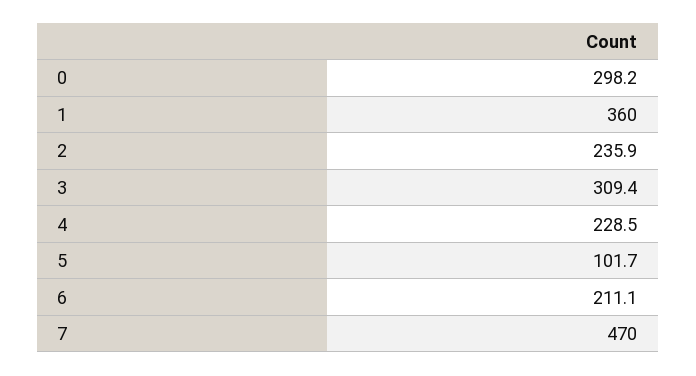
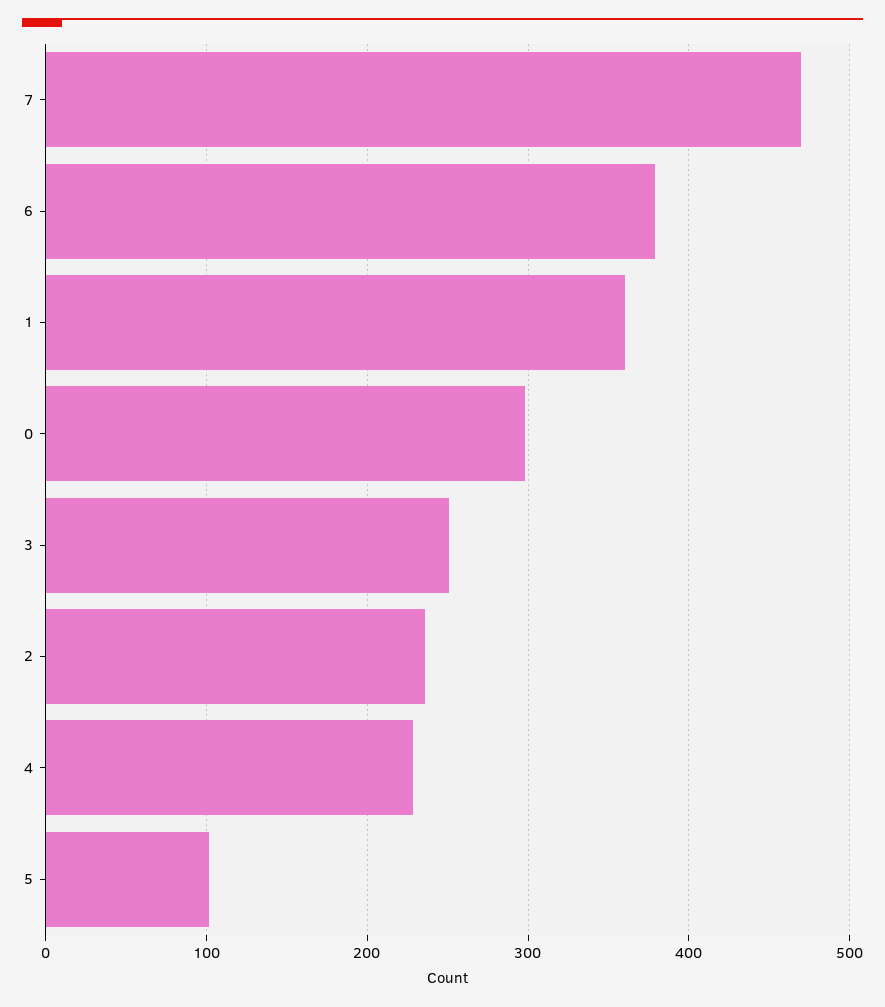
  {
    "0": 298.2,
    "1": 360,
    "2": 235.9,
-   "3": 309.4,
+   "3": 250,
    "4": 228.5,
    "5": 101.7,
-   "6": 211.1,
+   "6": 380,
    "7": 470
  }

